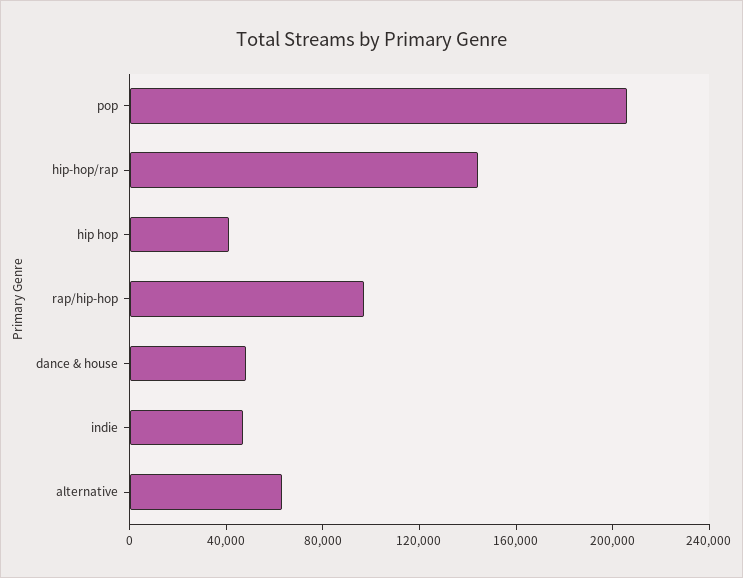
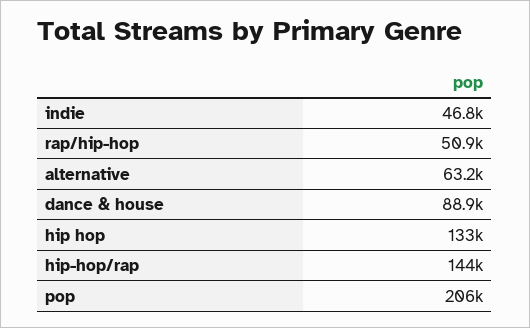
  {
    "pop": 206000,
    "hip-hop/rap": 144000,
-   "hip hop": 40000,
+   "hip hop": 133000,
-   "rap/hip-hop": 100000,
+   "rap/hip-hop": 50900,
-   "dance & house": 50000,
+   "dance & house": 88900,
    "indie": 46800,
    "alternative": 63200
  }

